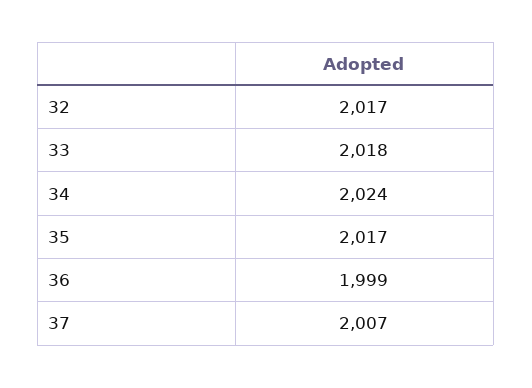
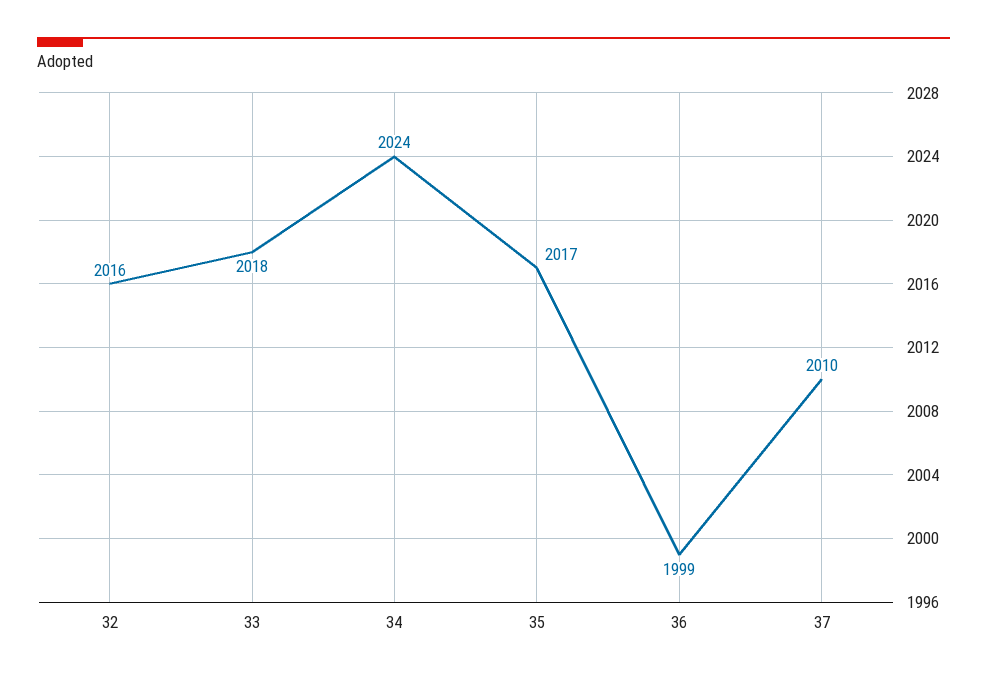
  {
-   "32": 2017,
+   "32": 2016,
    "33": 2018,
    "34": 2024,
    "35": 2017,
    "36": 1999,
-   "37": 2007
+   "37": 2010
  }

